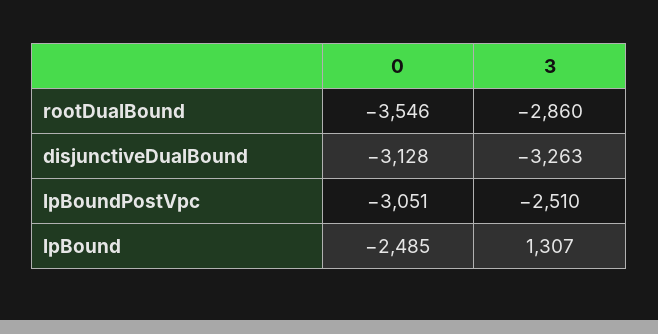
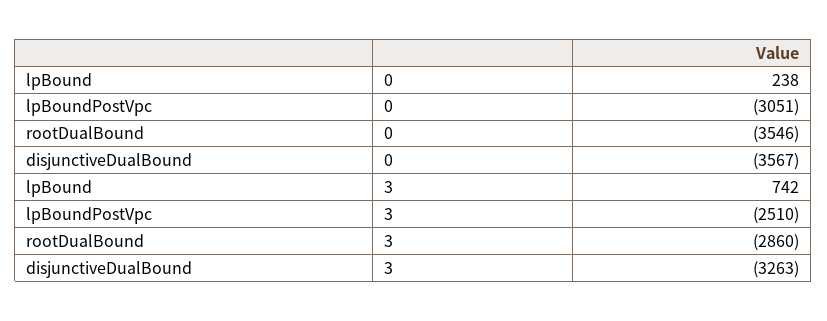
  {
    "0": {
      "rootDualBound": -3546,
-     "disjunctiveDualBound": -3128,
+     "disjunctiveDualBound": -3567,
      "lpBoundPostVpc": -3051,
-     "lpBound": -2485
+     "lpBound": 238
    },
    "3": {
      "rootDualBound": -2860,
      "disjunctiveDualBound": -3263,
      "lpBoundPostVpc": -2510,
-     "lpBound": 1307
+     "lpBound": 742
    }
  }

